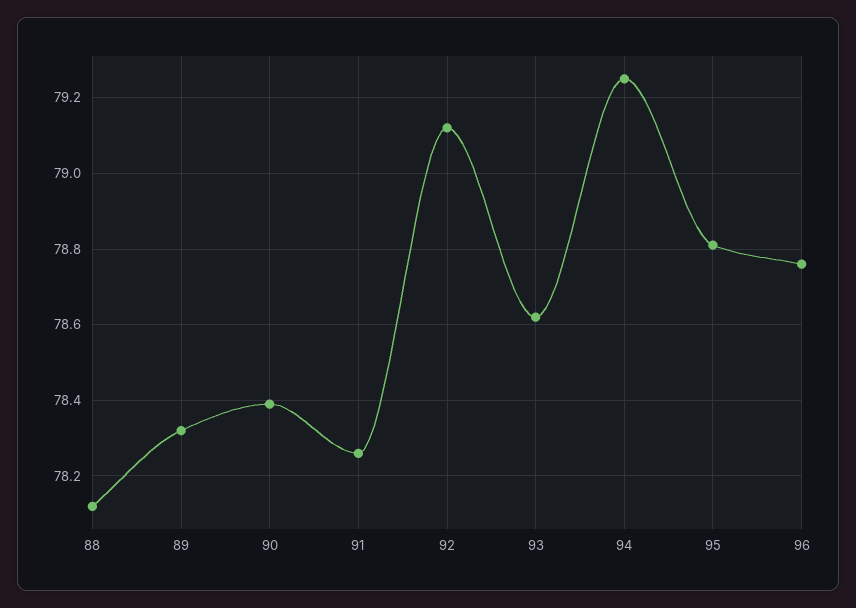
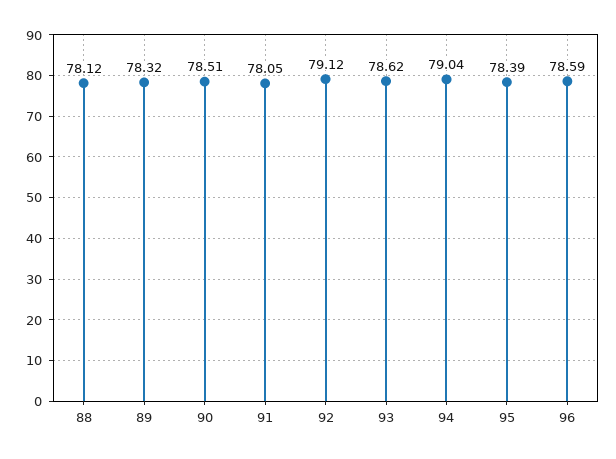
  {
    "88": 78.12,
    "89": 78.32,
-   "90": 78.4,
+   "90": 78.51,
-   "91": 78.25,
+   "91": 78.05,
    "92": 79.12,
    "93": 78.62,
-   "94": 79.25,
+   "94": 79.04,
-   "95": 78.8,
+   "95": 78.39,
-   "96": 78.75
+   "96": 78.59
  }

